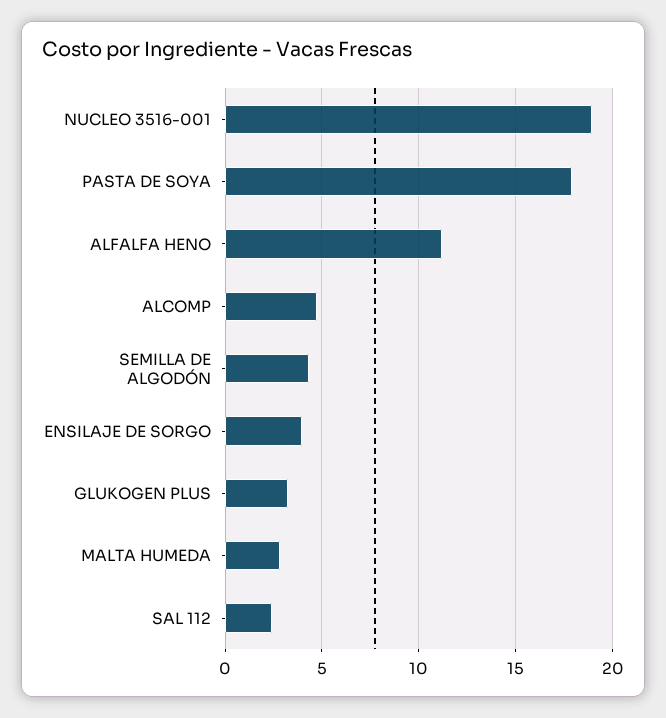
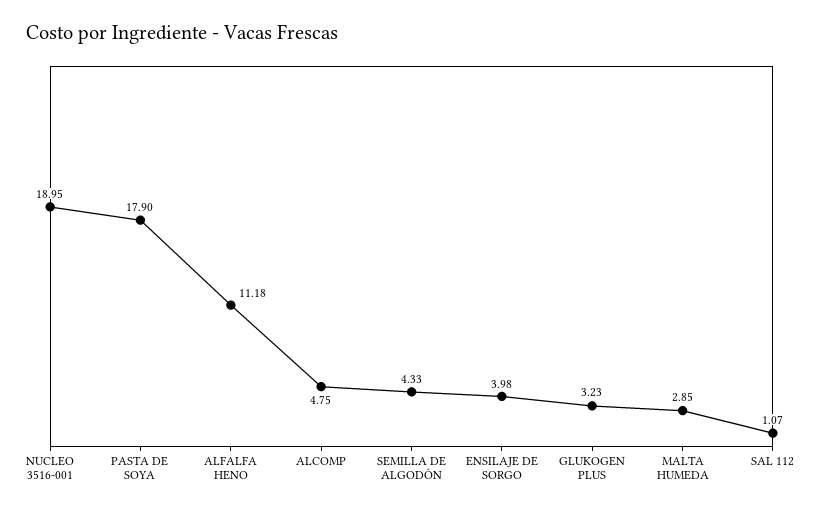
  {
    "NUCLEO 3516-001": 18.95,
    "PASTA DE SOYA": 17.9,
    "ALFALFA HENO": 11.18,
    "ALCOMP": 4.75,
    "SEMILLA DE ALGODÓN": 4.33,
    "ENSILAJE DE SORGO": 3.98,
    "GLUKOGEN PLUS": 3.23,
    "MALTA HUMEDA": 2.85,
-   "SAL 112": 2.5
+   "SAL 112": 1.07
  }

